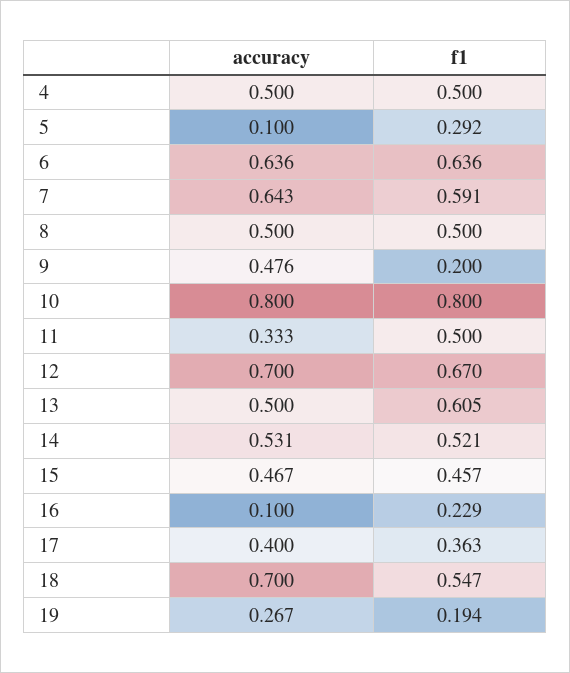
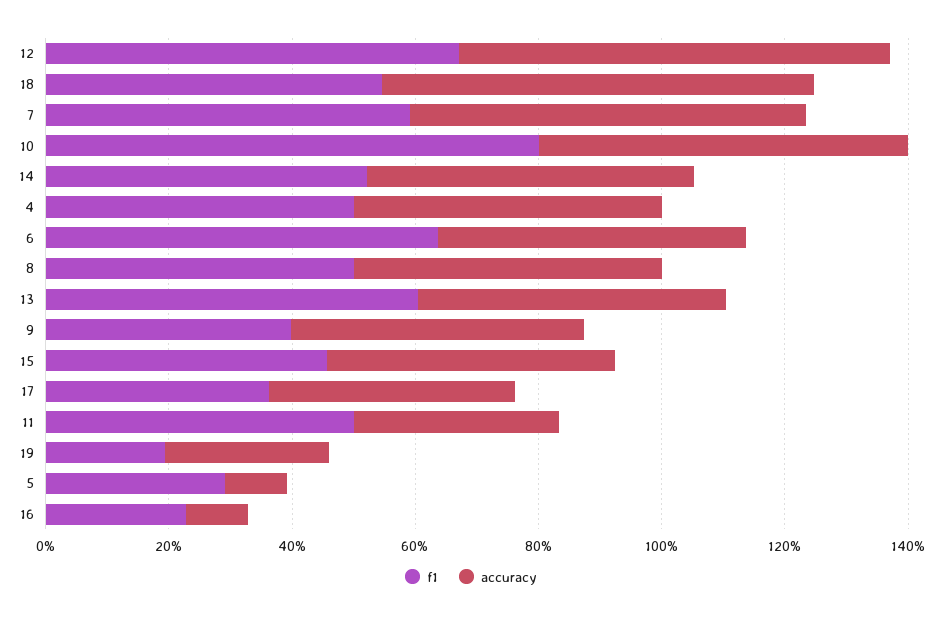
  {
    "accuracy": {
      "4": 0.5,
      "5": 0.1,
-     "6": 0.636,
+     "6": 0.5,
      "7": 0.643,
      "8": 0.5,
      "9": 0.476,
-     "10": 0.8,
+     "10": 0.6,
      "11": 0.333,
      "12": 0.7,
      "13": 0.5,
      "14": 0.531,
      "15": 0.467,
      "16": 0.1,
      "17": 0.4,
      "18": 0.7,
      "19": 0.267
    },
    "f1": {
      "4": 0.5,
      "5": 0.292,
      "6": 0.636,
      "7": 0.591,
      "8": 0.5,
-     "9": 0.2,
+     "9": 0.4,
      "10": 0.8,
      "11": 0.5,
      "12": 0.67,
      "13": 0.605,
      "14": 0.521,
      "15": 0.457,
      "16": 0.229,
      "17": 0.363,
      "18": 0.547,
      "19": 0.194
    }
  }

